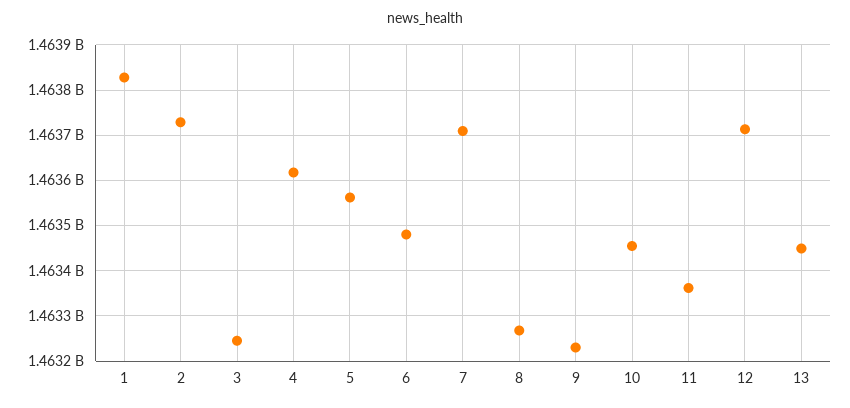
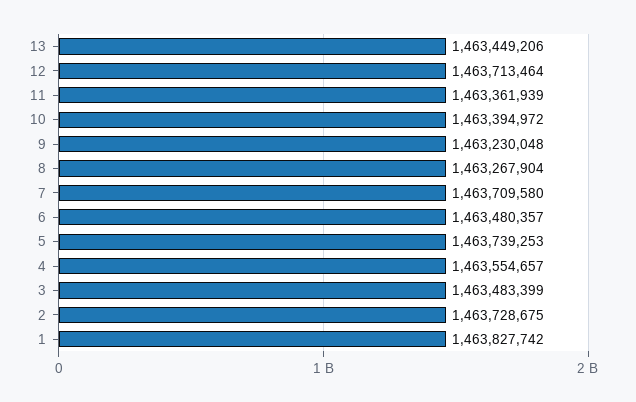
  {
    "1": 1463827742,
    "2": 1463728675,
-   "3": 1463240000,
+   "3": 1463483399,
-   "4": 1463620000,
+   "4": 1463554657,
-   "5": 1463560000,
+   "5": 1463739253,
    "6": 1463480357,
    "7": 1463709580,
    "8": 1463267904,
    "9": 1463230048,
-   "10": 1463460000,
+   "10": 1463394972,
    "11": 1463361939,
    "12": 1463713464,
    "13": 1463449206
  }

